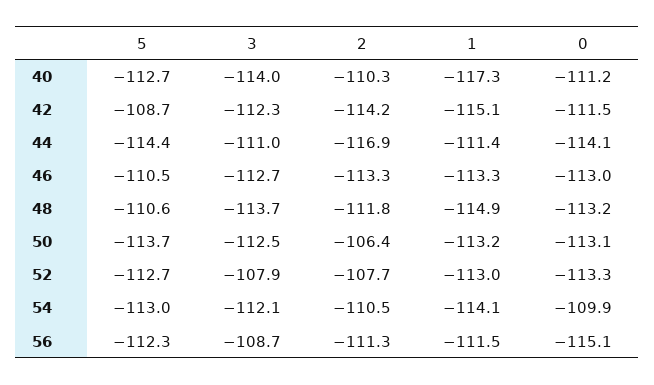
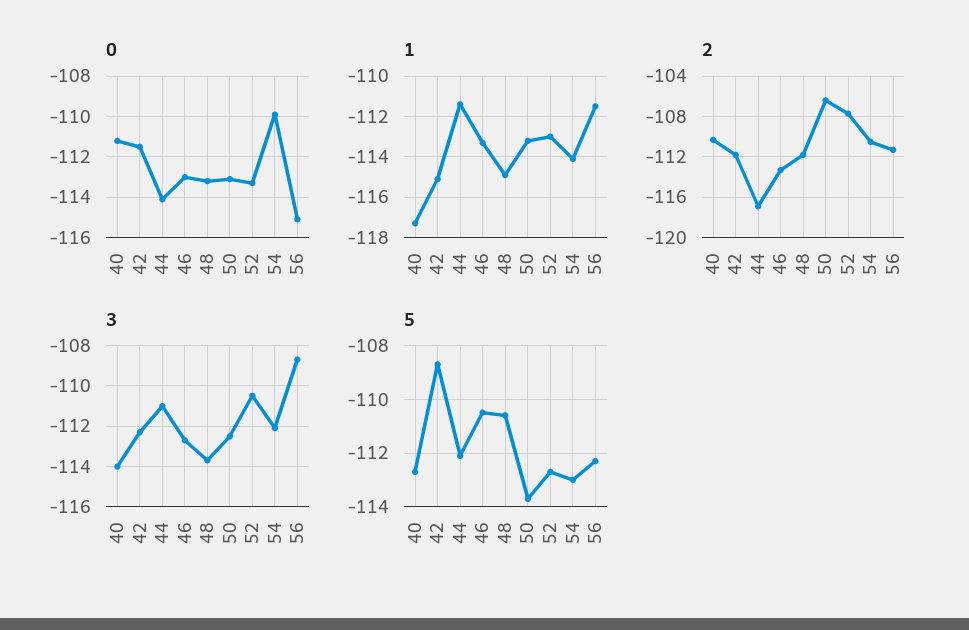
  {
    "5": {
      "40": -112.7,
      "42": -108.7,
-     "44": -114.4,
+     "44": -112,
      "46": -110.5,
      "48": -110.6,
      "50": -113.7,
      "52": -112.7,
      "54": -113,
      "56": -112.3
    },
    "3": {
      "40": -114,
      "42": -112.3,
      "44": -111,
      "46": -112.7,
      "48": -113.7,
      "50": -112.5,
-     "52": -107.9,
+     "52": -110.5,
      "54": -112.1,
      "56": -108.7
    },
    "2": {
      "40": -110.3,
-     "42": -114.2,
+     "42": -112,
      "44": -116.9,
      "46": -113.3,
      "48": -111.8,
      "50": -106.4,
      "52": -107.7,
      "54": -110.5,
      "56": -111.3
    },
    "1": {
      "40": -117.3,
      "42": -115.1,
      "44": -111.4,
      "46": -113.3,
      "48": -114.9,
      "50": -113.2,
      "52": -113,
      "54": -114.1,
      "56": -111.5
    },
    "0": {
      "40": -111.2,
      "42": -111.5,
      "44": -114.1,
      "46": -113,
      "48": -113.2,
      "50": -113.1,
      "52": -113.3,
      "54": -109.9,
      "56": -115.1
    }
  }

